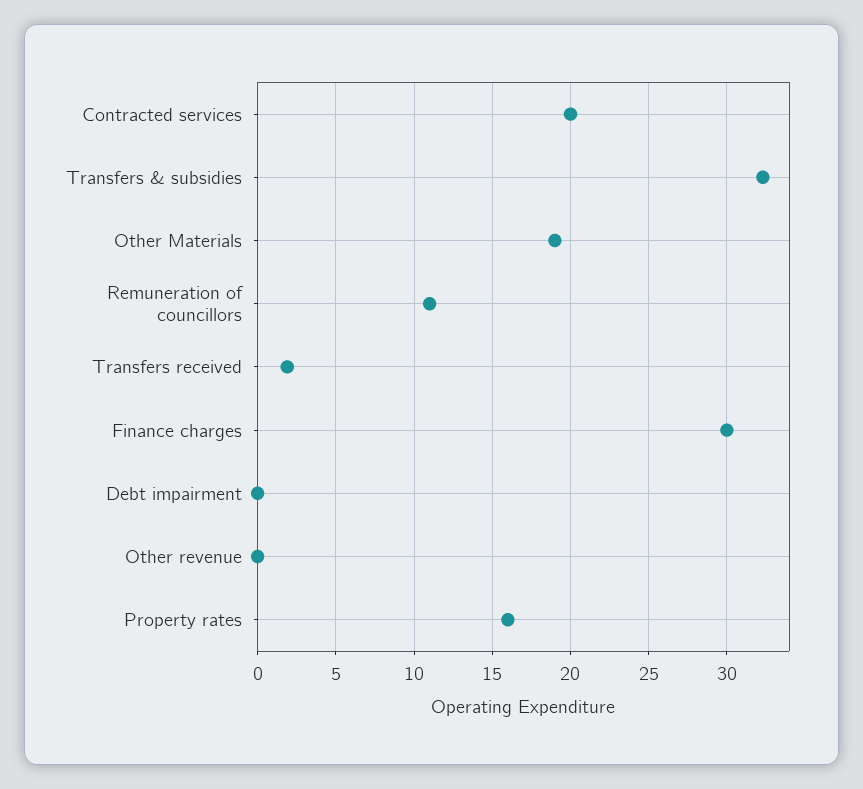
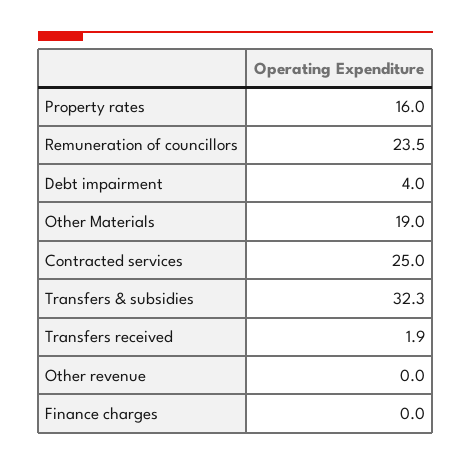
  {
-   "Contracted services": 20,
+   "Contracted services": 25,
    "Transfers & subsidies": 32.3,
    "Other Materials": 19,
-   "Remuneration of councillors": 11,
+   "Remuneration of councillors": 23.5,
    "Transfers received": 1.9,
-   "Finance charges": 30,
+   "Finance charges": 0,
-   "Debt impairment": 0,
+   "Debt impairment": 4,
    "Other revenue": 0,
    "Property rates": 16
  }

